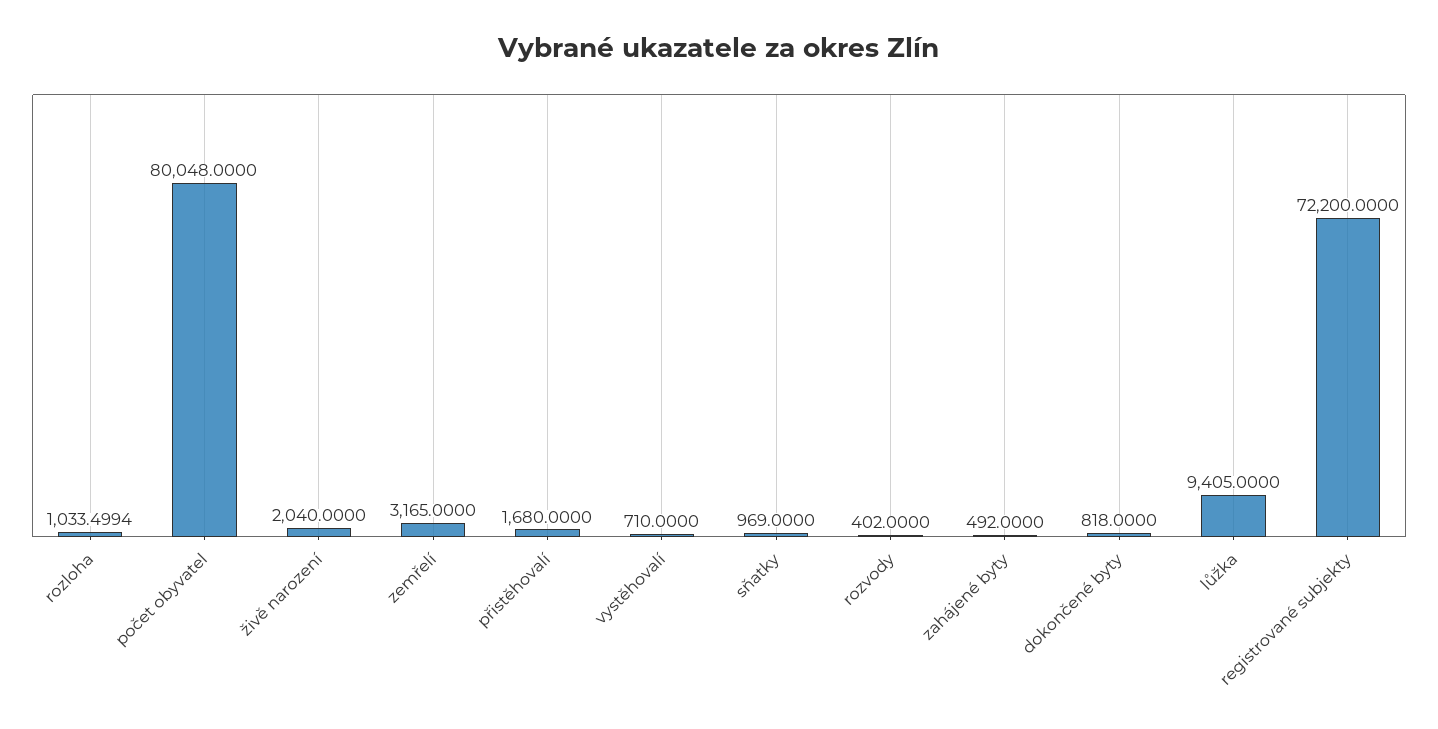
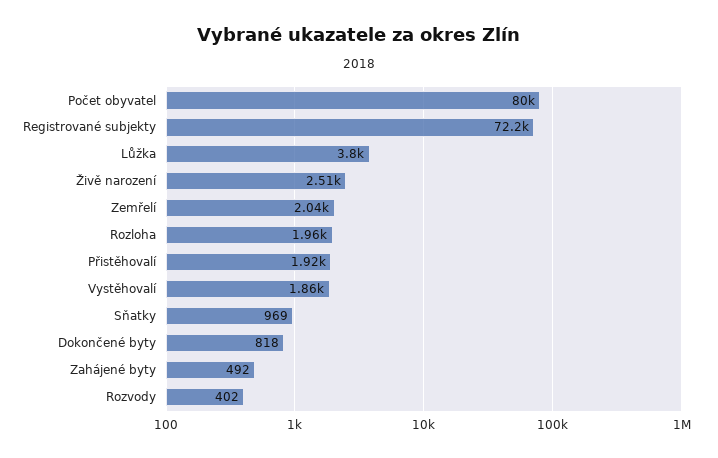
  {
-   "rozloha": 1033.4994,
+   "rozloha": 1960,
    "počet obyvatel": 80048,
-   "živě narození": 2040,
+   "živě narození": 2510,
-   "zemřelí": 3165,
+   "zemřelí": 2040,
-   "přistěhovalí": 1680,
+   "přistěhovalí": 1920,
-   "vystěhovalí": 710,
+   "vystěhovalí": 1860,
    "sňatky": 969,
    "rozvody": 402,
    "zahájené byty": 492,
    "dokončené byty": 818,
-   "lůžka": 9405,
+   "lůžka": 3800,
    "registrované subjekty": 72200
  }

